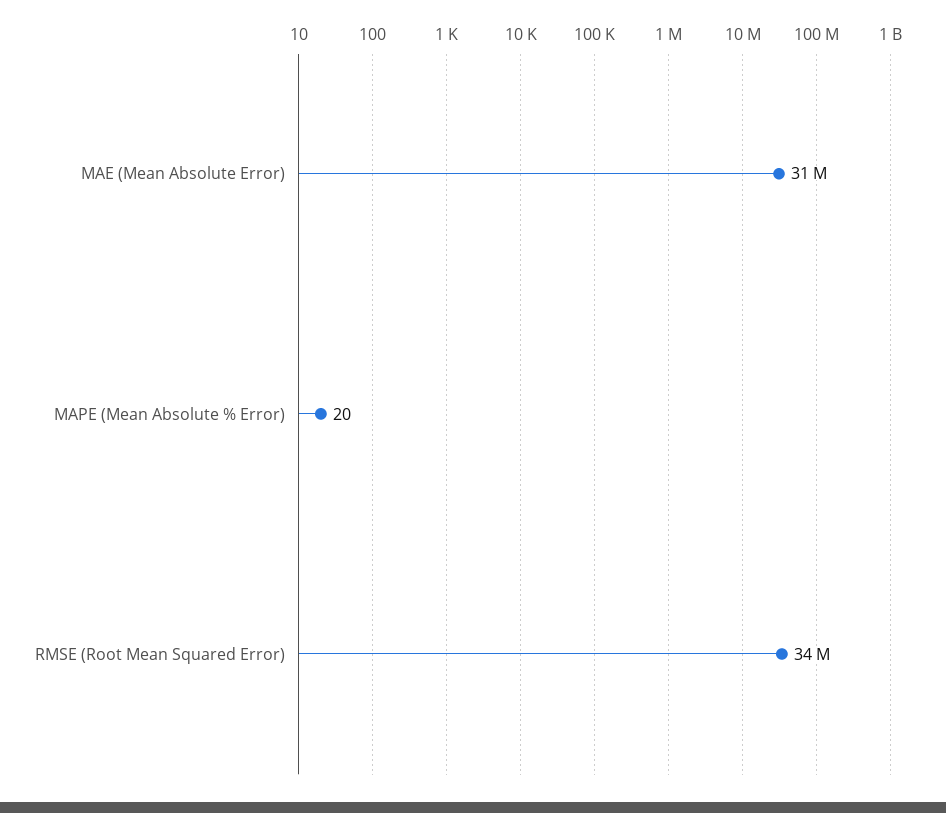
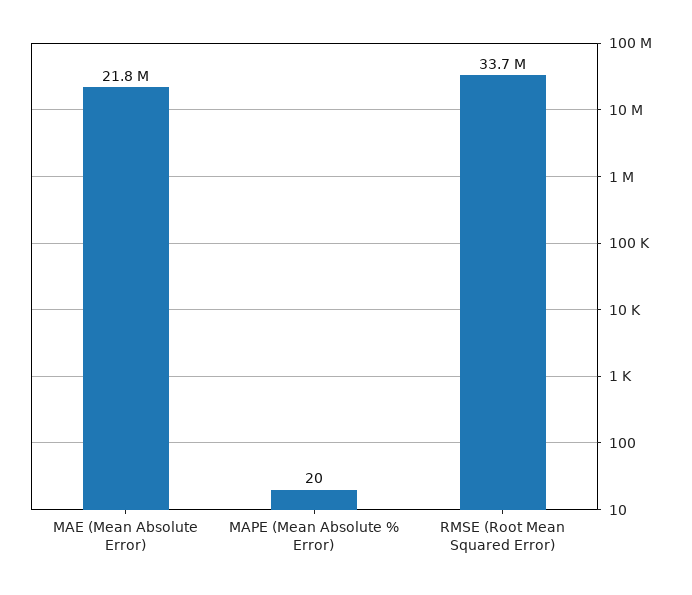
  {
-   "MAE (Mean Absolute Error)": 31000000,
+   "MAE (Mean Absolute Error)": 21800000,
    "MAPE (Mean Absolute % Error)": 20,
    "RMSE (Root Mean Squared Error)": 33700000
  }

